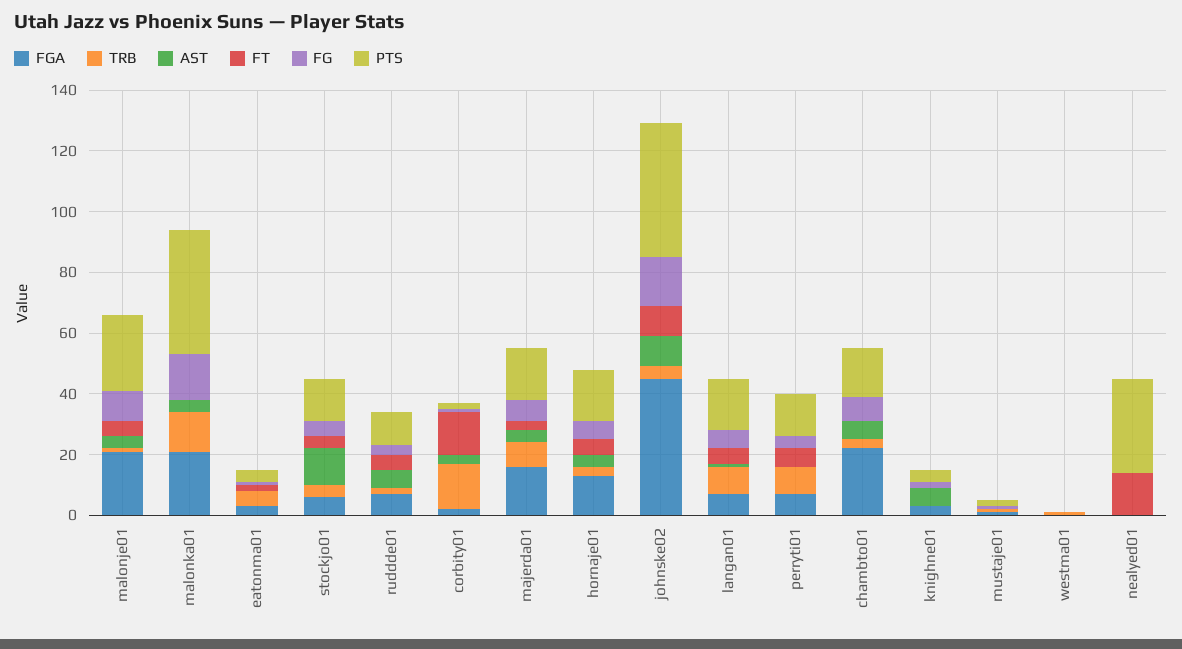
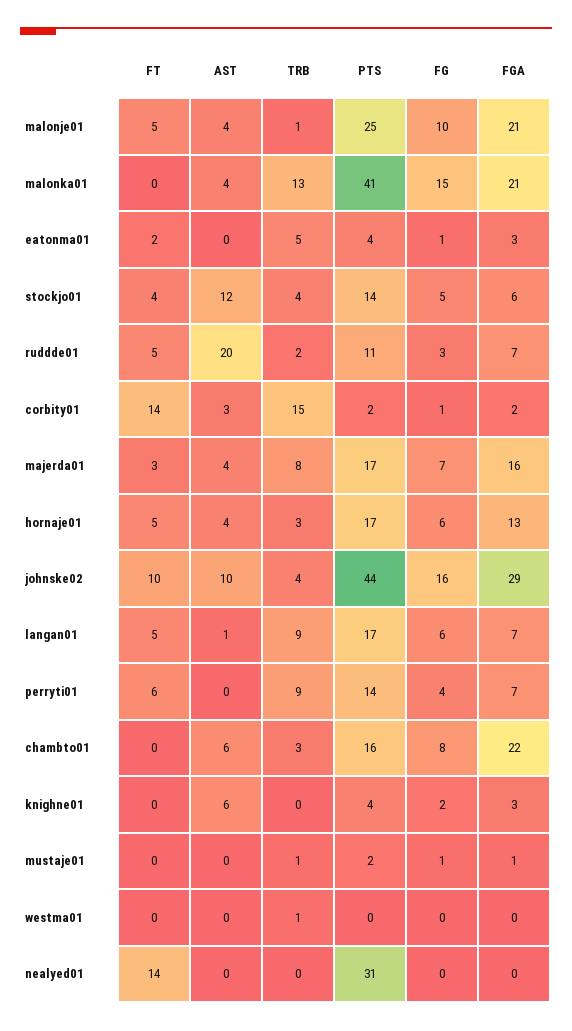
  {
    "FGA": {
      "malonje01": 21,
      "malonka01": 21,
      "eatonma01": 3,
      "stockjo01": 6,
      "ruddde01": 7,
      "corbity01": 2,
      "majerda01": 16,
      "hornaje01": 13,
-     "johnske02": 45,
+     "johnske02": 29,
      "langan01": 7,
      "perryti01": 7,
      "chambto01": 22,
      "knighne01": 3,
      "mustaje01": 1,
      "westma01": 0,
      "nealyed01": 0
    },
    "TRB": {
      "malonje01": 1,
      "malonka01": 13,
      "eatonma01": 5,
      "stockjo01": 4,
      "ruddde01": 2,
      "corbity01": 15,
      "majerda01": 8,
      "hornaje01": 3,
      "johnske02": 4,
      "langan01": 9,
      "perryti01": 9,
      "chambto01": 3,
      "knighne01": 0,
      "mustaje01": 1,
      "westma01": 1,
      "nealyed01": 0
    },
    "AST": {
      "malonje01": 4,
      "malonka01": 4,
      "eatonma01": 0,
      "stockjo01": 12,
-     "ruddde01": 5,
+     "ruddde01": 20,
      "corbity01": 3,
      "majerda01": 4,
      "hornaje01": 4,
      "johnske02": 10,
      "langan01": 1,
      "perryti01": 0,
      "chambto01": 6,
      "knighne01": 6,
      "mustaje01": 0,
      "westma01": 0,
      "nealyed01": 0
    },
    "FT": {
      "malonje01": 5,
      "malonka01": 0,
      "eatonma01": 2,
      "stockjo01": 4,
      "ruddde01": 5,
      "corbity01": 14,
      "majerda01": 3,
      "hornaje01": 5,
      "johnske02": 10,
      "langan01": 5,
      "perryti01": 6,
      "chambto01": 0,
      "knighne01": 0,
      "mustaje01": 0,
      "westma01": 0,
      "nealyed01": 14
    },
    "FG": {
      "malonje01": 10,
      "malonka01": 15,
      "eatonma01": 1,
      "stockjo01": 5,
      "ruddde01": 3,
      "corbity01": 1,
      "majerda01": 7,
      "hornaje01": 6,
      "johnske02": 16,
      "langan01": 6,
      "perryti01": 4,
      "chambto01": 8,
      "knighne01": 2,
      "mustaje01": 1,
      "westma01": 0,
      "nealyed01": 0
    },
    "PTS": {
      "malonje01": 25,
      "malonka01": 41,
      "eatonma01": 4,
      "stockjo01": 14,
      "ruddde01": 11,
      "corbity01": 2,
      "majerda01": 17,
      "hornaje01": 17,
      "johnske02": 44,
      "langan01": 17,
      "perryti01": 14,
      "chambto01": 16,
      "knighne01": 4,
      "mustaje01": 2,
      "westma01": 0,
      "nealyed01": 31
    }
  }

